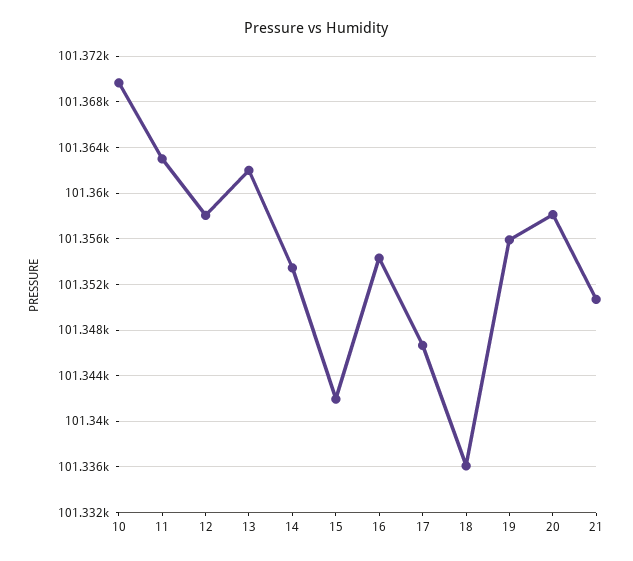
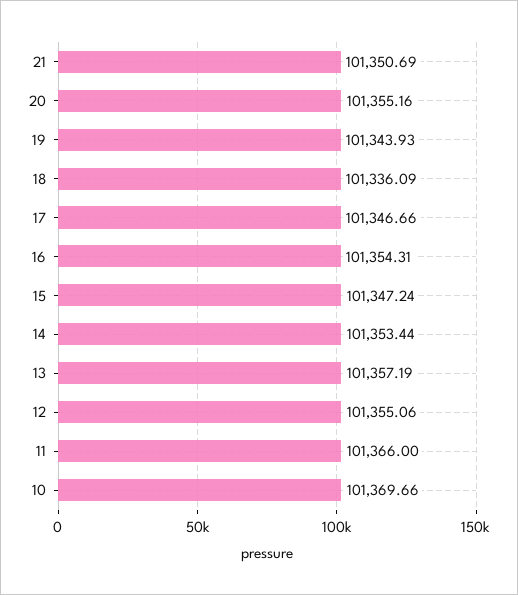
  {
    "10": 101369.66,
-   "11": 101363,
+   "11": 101366,
-   "12": 101358,
+   "12": 101355.06,
-   "13": 101362,
+   "13": 101357.19,
    "14": 101353.44,
-   "15": 101342,
+   "15": 101347.24,
    "16": 101354.31,
    "17": 101346.66,
    "18": 101336.09,
-   "19": 101356,
+   "19": 101343.93,
-   "20": 101358,
+   "20": 101355.16,
    "21": 101350.69
  }

